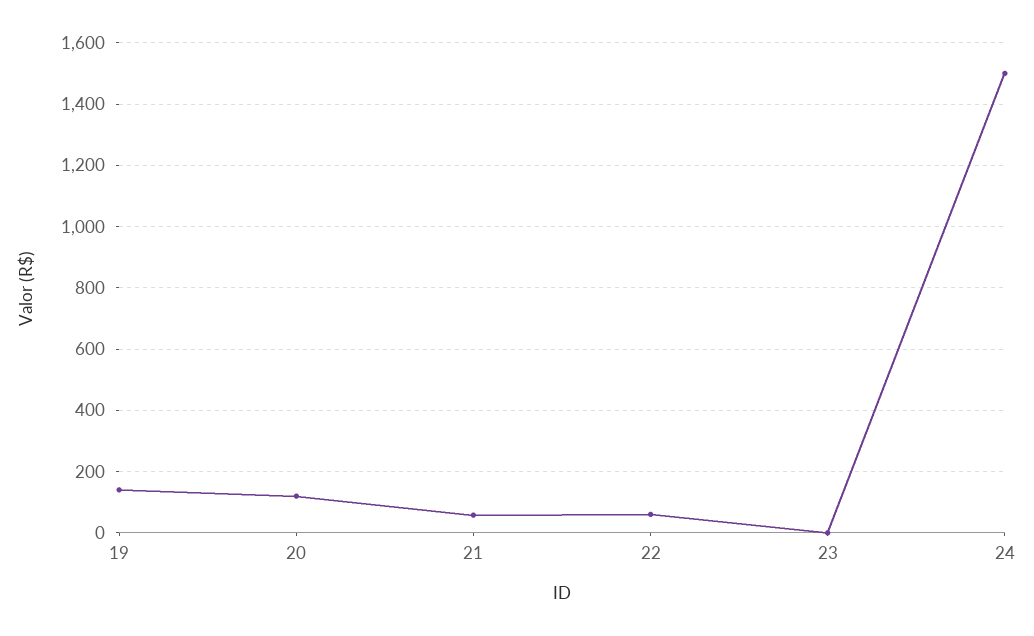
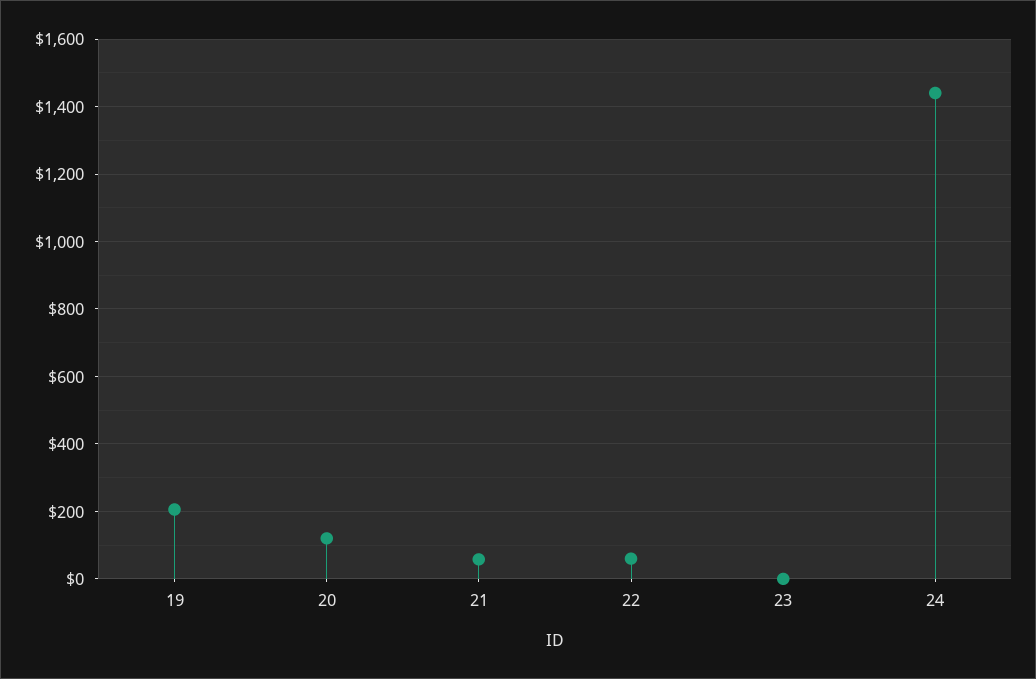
  {
-   "19": 140,
+   "19": 200,
    "20": 120,
    "21": 60,
    "22": 60,
    "23": 0,
-   "24": 1500
+   "24": 1440
  }

